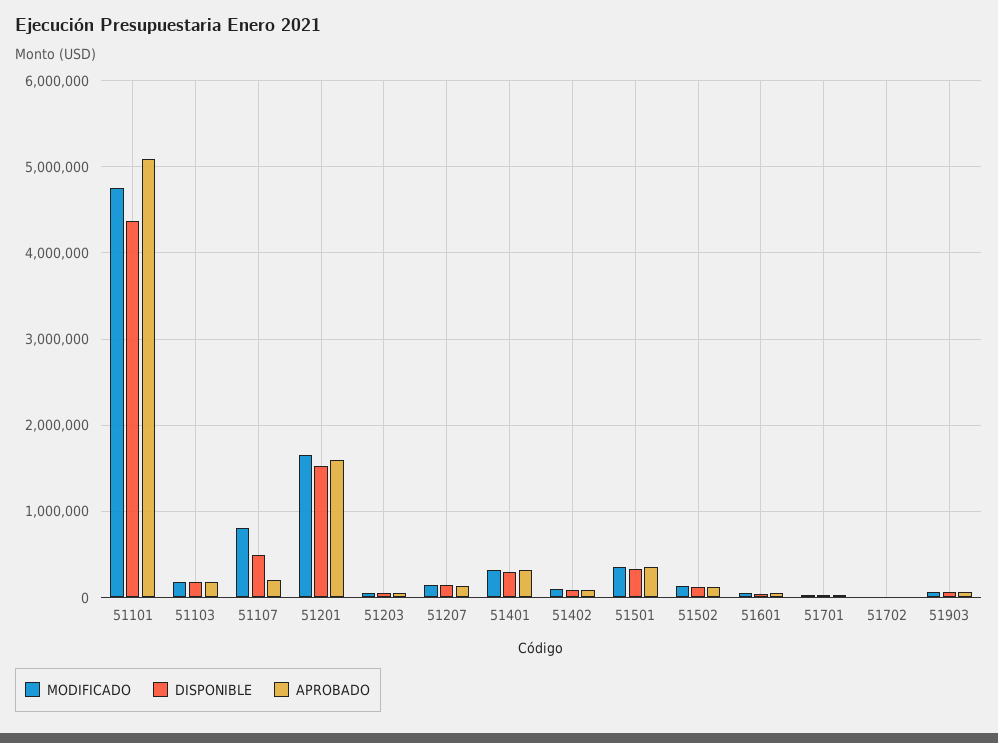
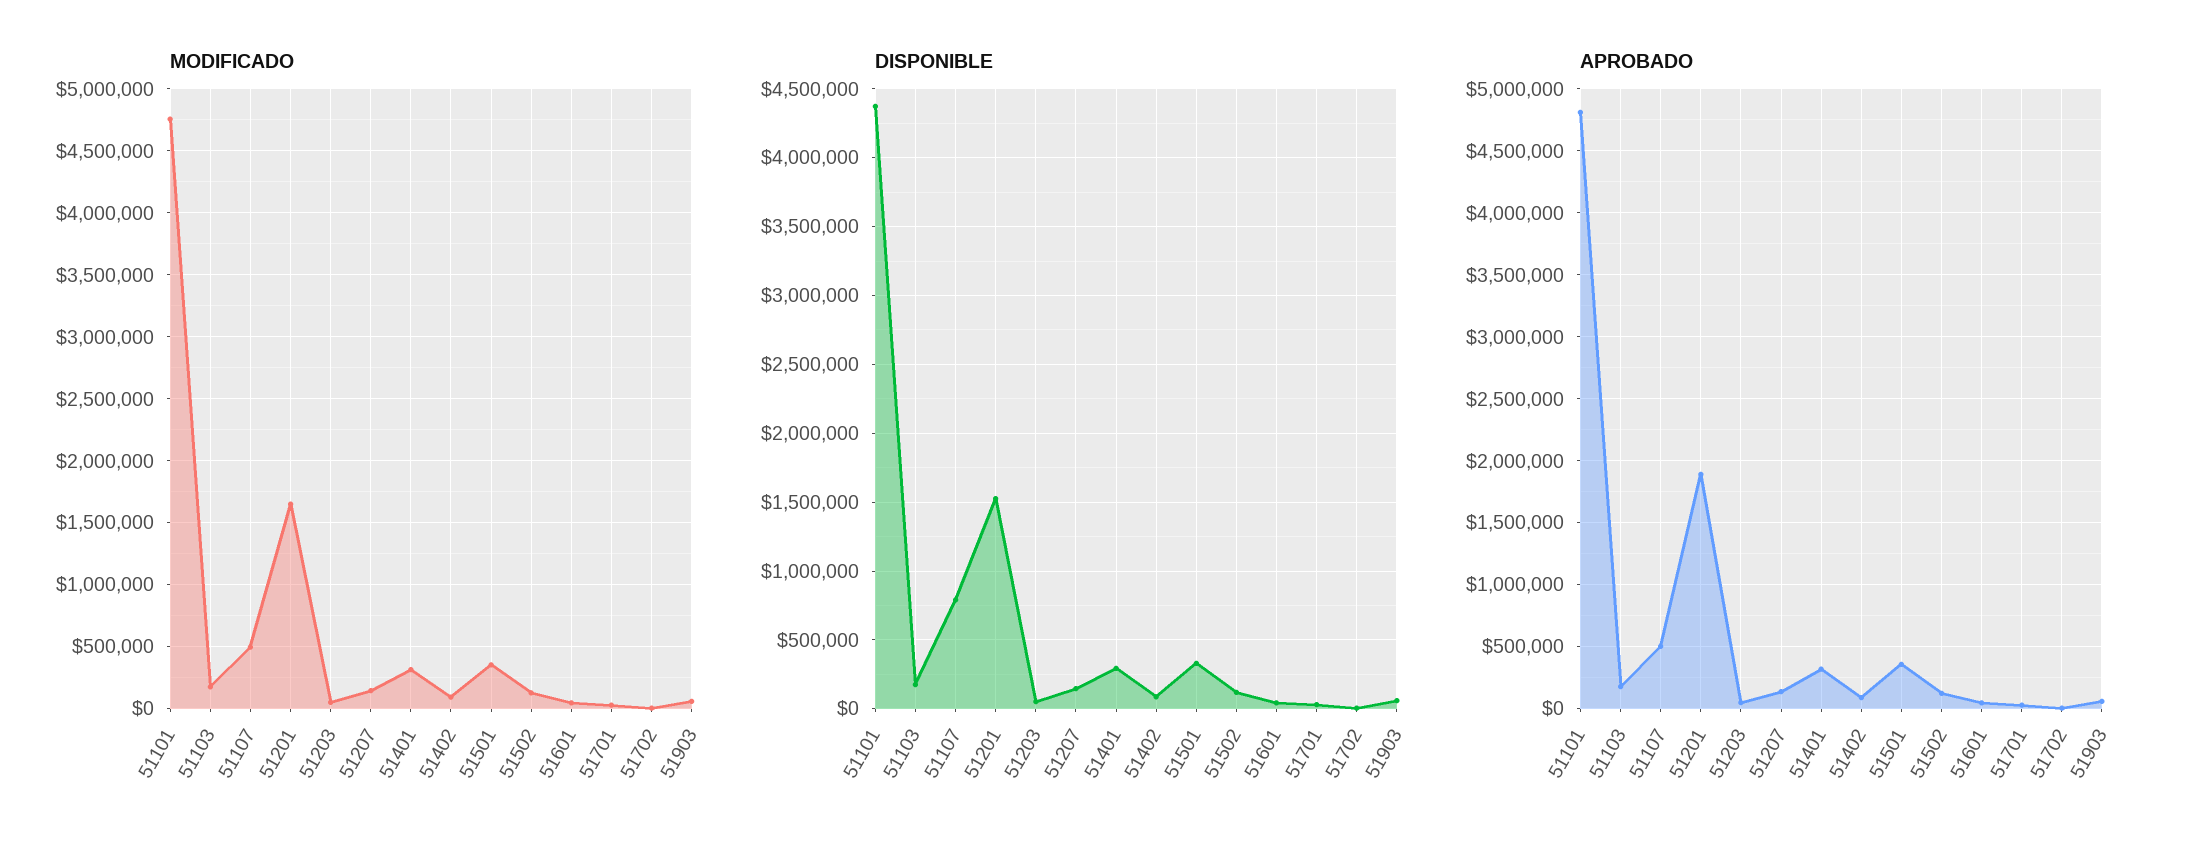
  {
    "MODIFICADO": {
      "51101": 4750000,
      "51103": 200000,
-     "51107": 800000,
+     "51107": 500000,
      "51201": 1650000,
      "51203": 50000,
      "51207": 150000,
      "51401": 300000,
      "51402": 100000,
      "51501": 350000,
      "51502": 150000,
      "51601": 50000,
      "51701": 50000,
      "51702": 0,
      "51903": 50000
    },
    "DISPONIBLE": {
      "51101": 4350000,
      "51103": 200000,
-     "51107": 500000,
+     "51107": 800000,
      "51201": 1500000,
      "51203": 50000,
      "51207": 150000,
      "51401": 300000,
      "51402": 100000,
      "51501": 350000,
      "51502": 100000,
      "51601": 50000,
      "51701": 50000,
      "51702": 0,
      "51903": 50000
    },
    "APROBADO": {
-     "51101": 5100000,
+     "51101": 4800000,
      "51103": 200000,
-     "51107": 200000,
+     "51107": 500000,
-     "51201": 1600000,
+     "51201": 1900000,
      "51203": 50000,
      "51207": 150000,
      "51401": 300000,
      "51402": 100000,
      "51501": 350000,
      "51502": 100000,
      "51601": 50000,
      "51701": 50000,
      "51702": 0,
      "51903": 50000
    }
  }

